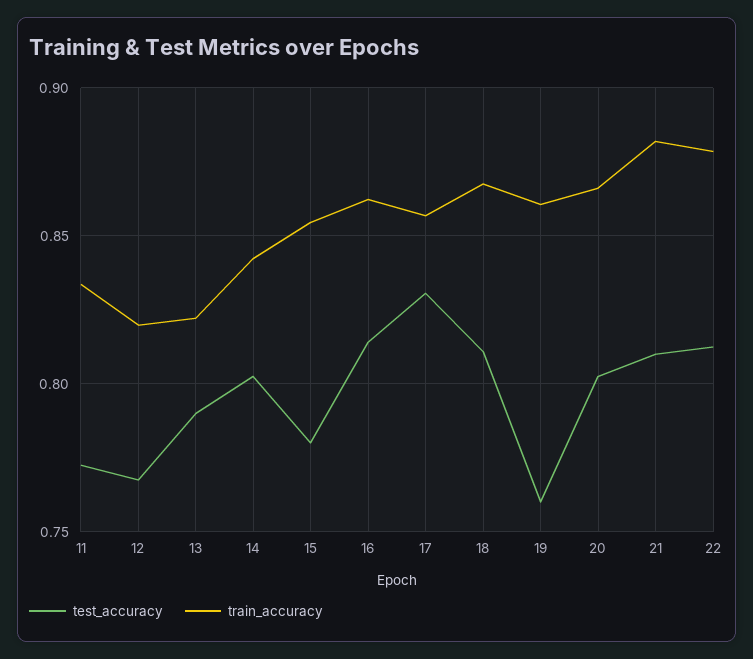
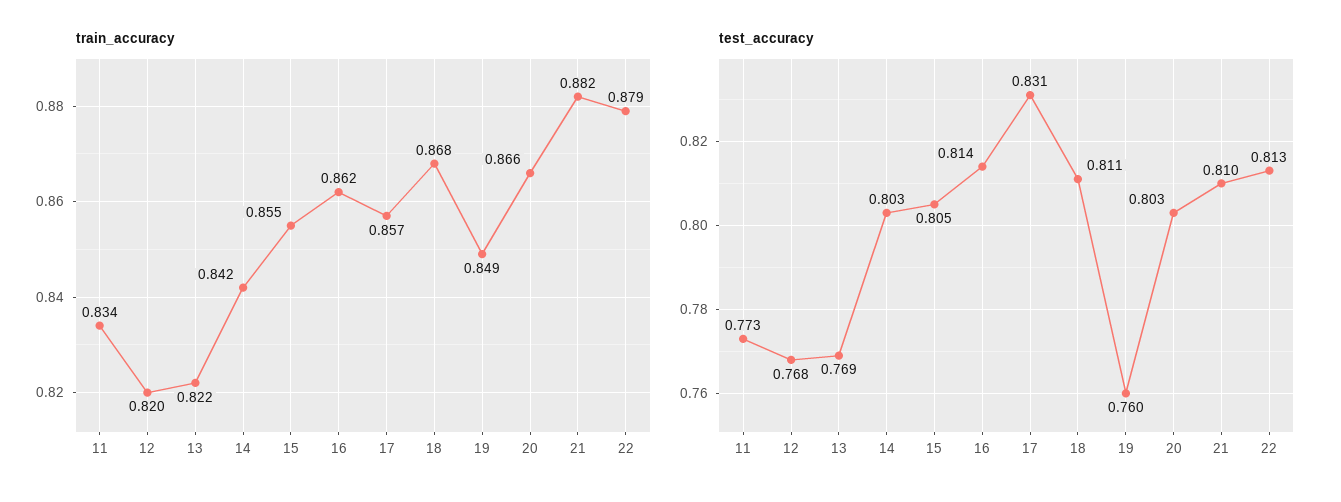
  {
    "test_accuracy": {
      "11": 0.773,
      "12": 0.768,
-     "13": 0.79,
+     "13": 0.769,
      "14": 0.803,
-     "15": 0.78,
+     "15": 0.805,
      "16": 0.814,
      "17": 0.831,
      "18": 0.811,
      "19": 0.76,
      "20": 0.803,
      "21": 0.81,
      "22": 0.813
    },
    "train_accuracy": {
      "11": 0.834,
      "12": 0.82,
      "13": 0.822,
      "14": 0.842,
      "15": 0.855,
      "16": 0.862,
      "17": 0.857,
      "18": 0.868,
-     "19": 0.86,
+     "19": 0.849,
      "20": 0.866,
      "21": 0.882,
      "22": 0.879
    }
  }

